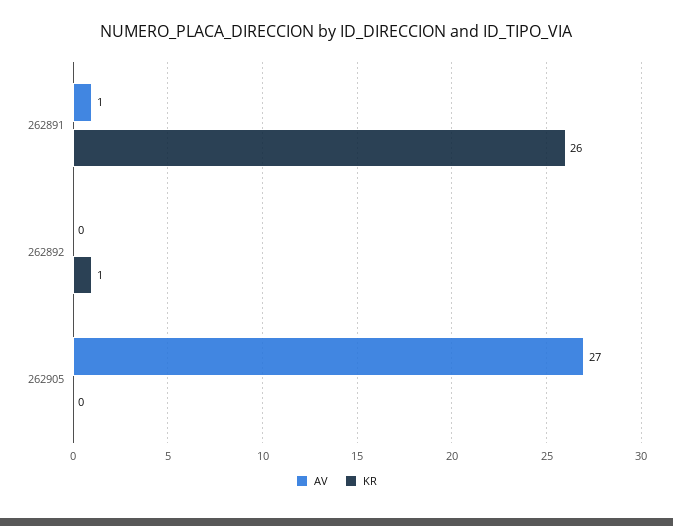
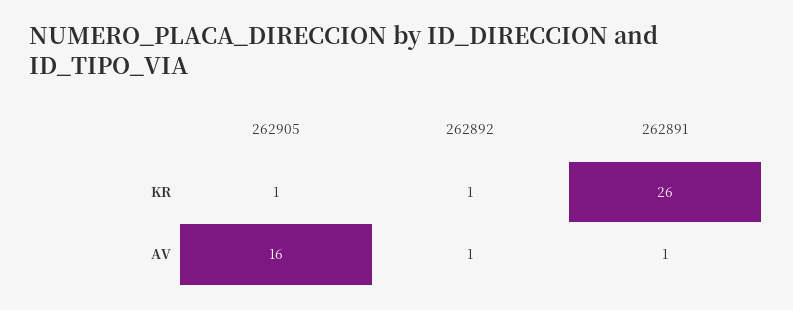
  {
    "AV": {
      "262891": 1,
-     "262892": 0,
+     "262892": 1,
-     "262905": 27
+     "262905": 16
    },
    "KR": {
      "262891": 26,
      "262892": 1,
-     "262905": 0
+     "262905": 1
    }
  }

